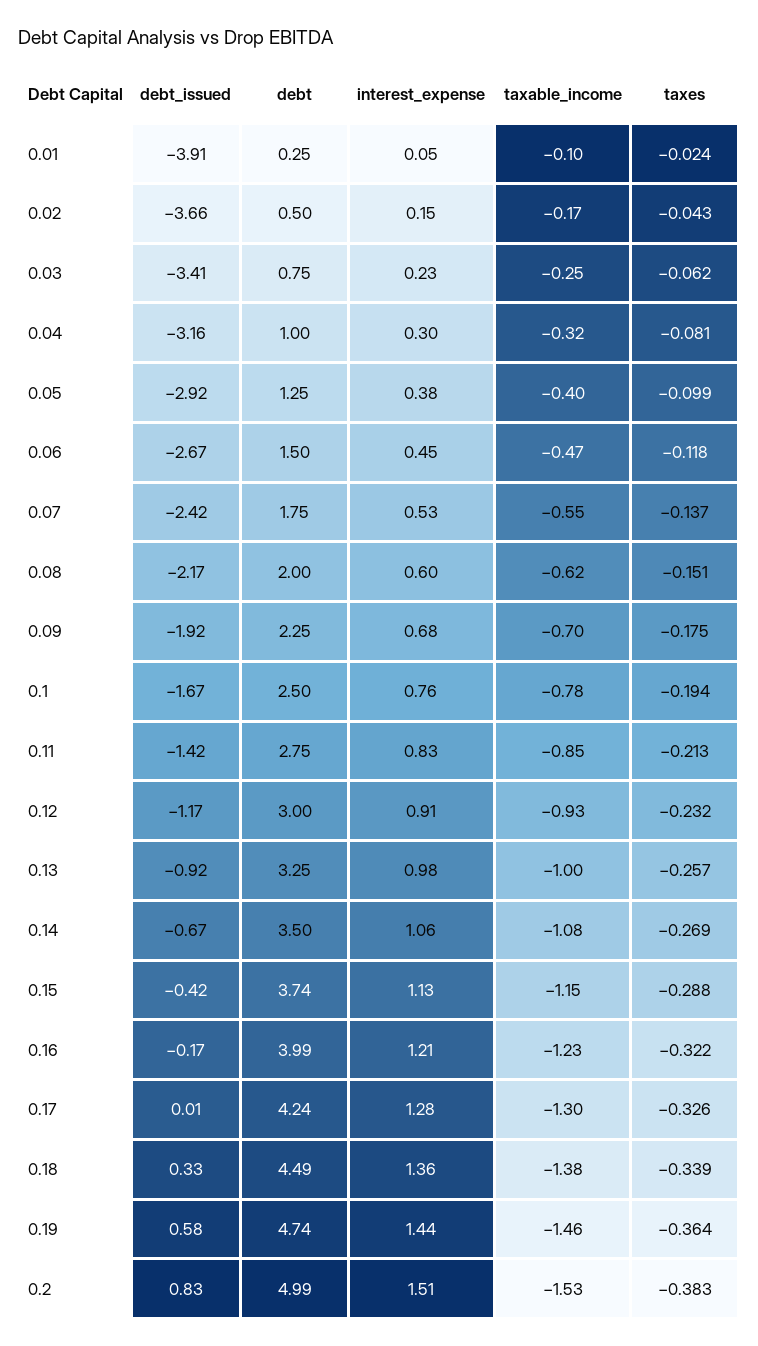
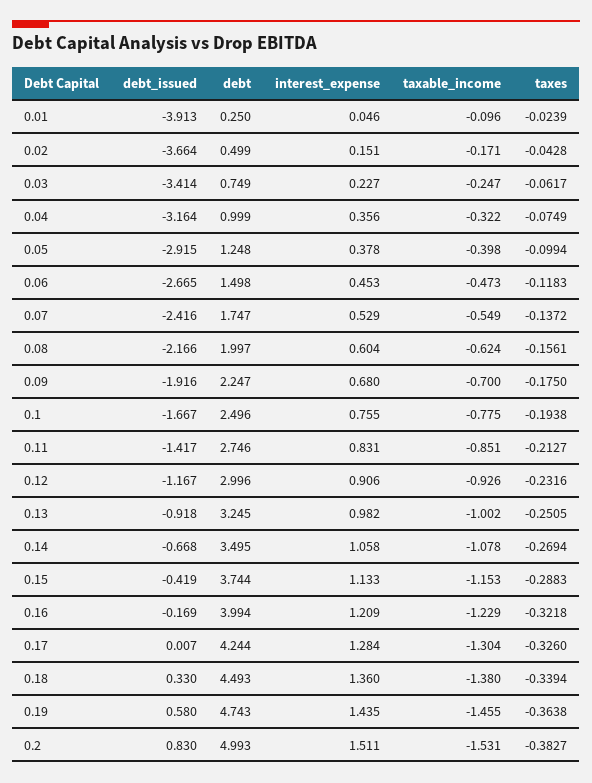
  {
    "debt_issued": {
      "0.01": -3.913,
      "0.02": -3.664,
      "0.03": -3.414,
      "0.04": -3.164,
      "0.05": -2.915,
      "0.06": -2.665,
      "0.07": -2.416,
      "0.08": -2.166,
      "0.09": -1.916,
      "0.1": -1.667,
      "0.11": -1.417,
      "0.12": -1.167,
      "0.13": -0.918,
      "0.14": -0.668,
      "0.15": -0.419,
      "0.16": -0.169,
      "0.17": 0.007,
      "0.18": 0.33,
      "0.19": 0.58,
      "0.2": 0.83
    },
    "debt": {
      "0.01": 0.25,
      "0.02": 0.499,
      "0.03": 0.749,
      "0.04": 0.999,
      "0.05": 1.248,
      "0.06": 1.498,
      "0.07": 1.747,
      "0.08": 1.997,
      "0.09": 2.247,
      "0.1": 2.496,
      "0.11": 2.746,
      "0.12": 2.996,
      "0.13": 3.245,
      "0.14": 3.495,
      "0.15": 3.744,
      "0.16": 3.994,
      "0.17": 4.244,
      "0.18": 4.493,
      "0.19": 4.743,
      "0.2": 4.993
    },
    "interest_expense": {
      "0.01": 0.046,
      "0.02": 0.151,
      "0.03": 0.227,
-     "0.04": 0.3,
+     "0.04": 0.356,
      "0.05": 0.378,
      "0.06": 0.453,
      "0.07": 0.529,
      "0.08": 0.604,
      "0.09": 0.68,
      "0.1": 0.755,
      "0.11": 0.831,
      "0.12": 0.906,
      "0.13": 0.982,
      "0.14": 1.058,
      "0.15": 1.133,
      "0.16": 1.209,
      "0.17": 1.284,
      "0.18": 1.36,
      "0.19": 1.435,
      "0.2": 1.511
    },
    "taxable_income": {
      "0.01": -0.096,
      "0.02": -0.171,
      "0.03": -0.247,
      "0.04": -0.322,
      "0.05": -0.398,
      "0.06": -0.473,
      "0.07": -0.549,
      "0.08": -0.624,
      "0.09": -0.7,
      "0.1": -0.775,
      "0.11": -0.851,
      "0.12": -0.926,
      "0.13": -1.002,
      "0.14": -1.078,
      "0.15": -1.153,
      "0.16": -1.229,
      "0.17": -1.304,
      "0.18": -1.38,
      "0.19": -1.455,
      "0.2": -1.531
    },
    "taxes": {
      "0.01": -0.0239,
      "0.02": -0.0428,
      "0.03": -0.0617,
-     "0.04": -0.081,
+     "0.04": -0.0749,
      "0.05": -0.0994,
      "0.06": -0.1183,
      "0.07": -0.1372,
-     "0.08": -0.151,
+     "0.08": -0.1561,
      "0.09": -0.175,
      "0.1": -0.1938,
      "0.11": -0.2127,
      "0.12": -0.2316,
-     "0.13": -0.257,
+     "0.13": -0.2505,
      "0.14": -0.2694,
      "0.15": -0.2883,
      "0.16": -0.3218,
      "0.17": -0.326,
      "0.18": -0.3394,
      "0.19": -0.3638,
      "0.2": -0.3827
    }
  }

